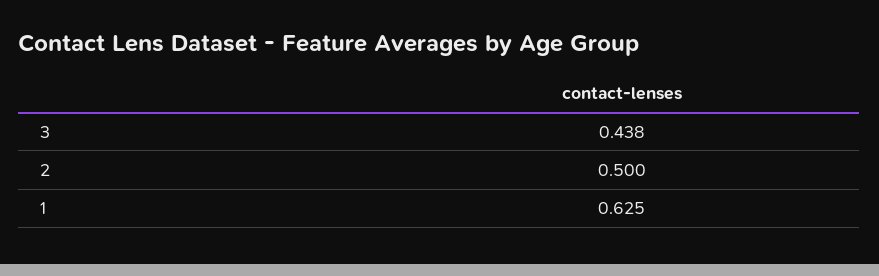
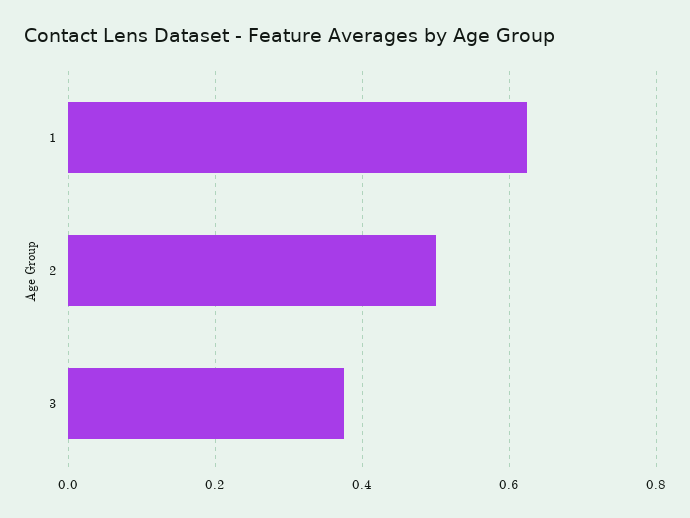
  {
-   "3": 0.438,
+   "3": 0.38,
    "2": 0.5,
    "1": 0.625
  }

